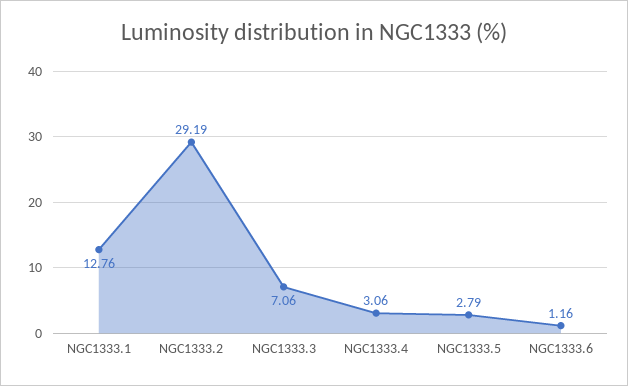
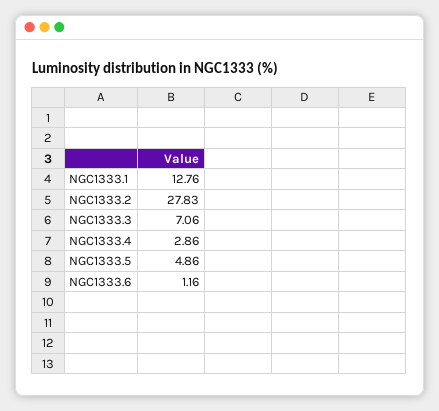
  {
    "NGC1333.1": 12.76,
-   "NGC1333.2": 29.19,
+   "NGC1333.2": 27.83,
    "NGC1333.3": 7.06,
-   "NGC1333.4": 3.06,
+   "NGC1333.4": 2.86,
-   "NGC1333.5": 2.79,
+   "NGC1333.5": 4.86,
    "NGC1333.6": 1.16
  }

